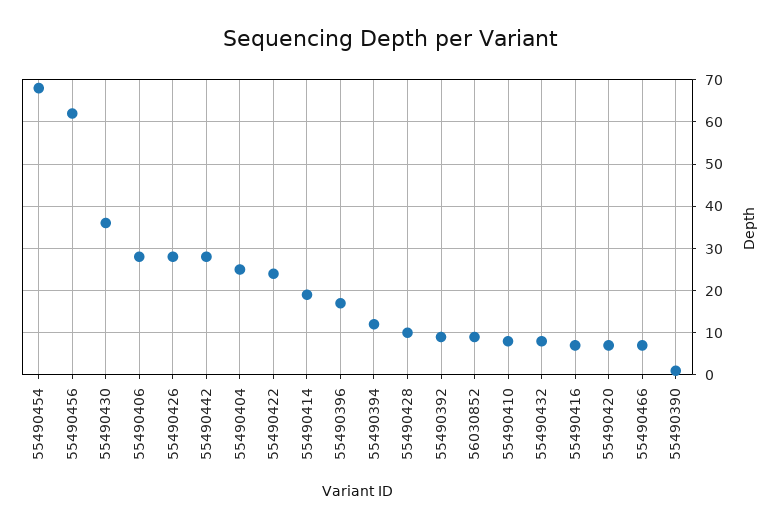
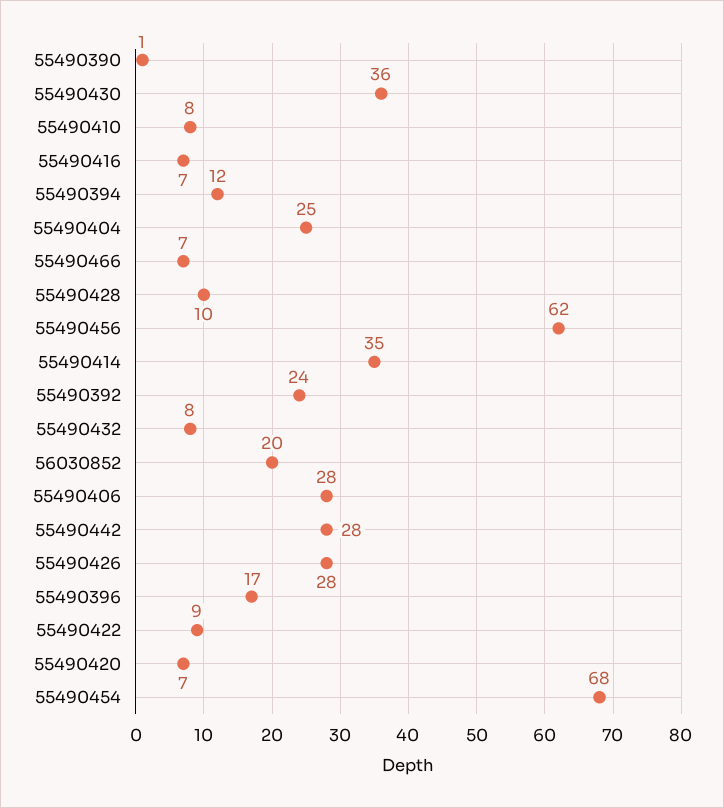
  {
    "55490454": 68,
    "55490456": 62,
    "55490430": 36,
    "55490406": 28,
    "55490426": 28,
    "55490442": 28,
    "55490404": 25,
-   "55490422": 25,
+   "55490422": 9,
-   "55490414": 20,
+   "55490414": 35,
    "55490396": 17,
    "55490394": 12,
    "55490428": 10,
-   "55490392": 10,
+   "55490392": 24,
-   "56030852": 10,
+   "56030852": 20,
    "55490410": 8,
    "55490432": 8,
    "55490416": 7,
    "55490420": 7,
    "55490466": 7,
    "55490390": 1
  }

